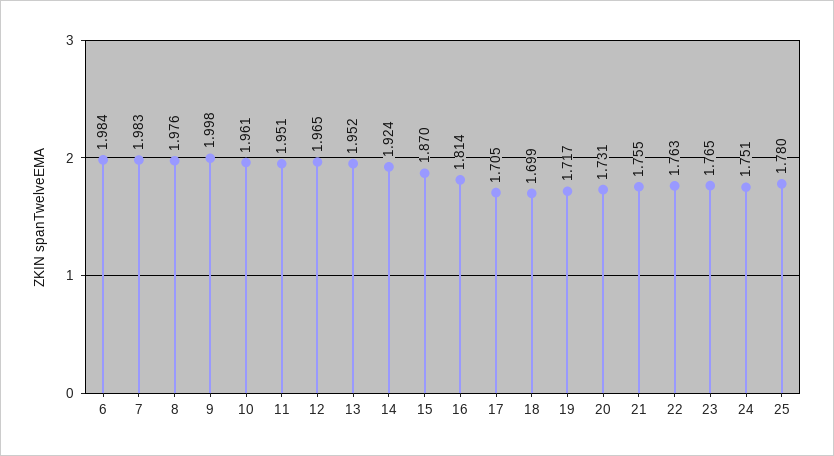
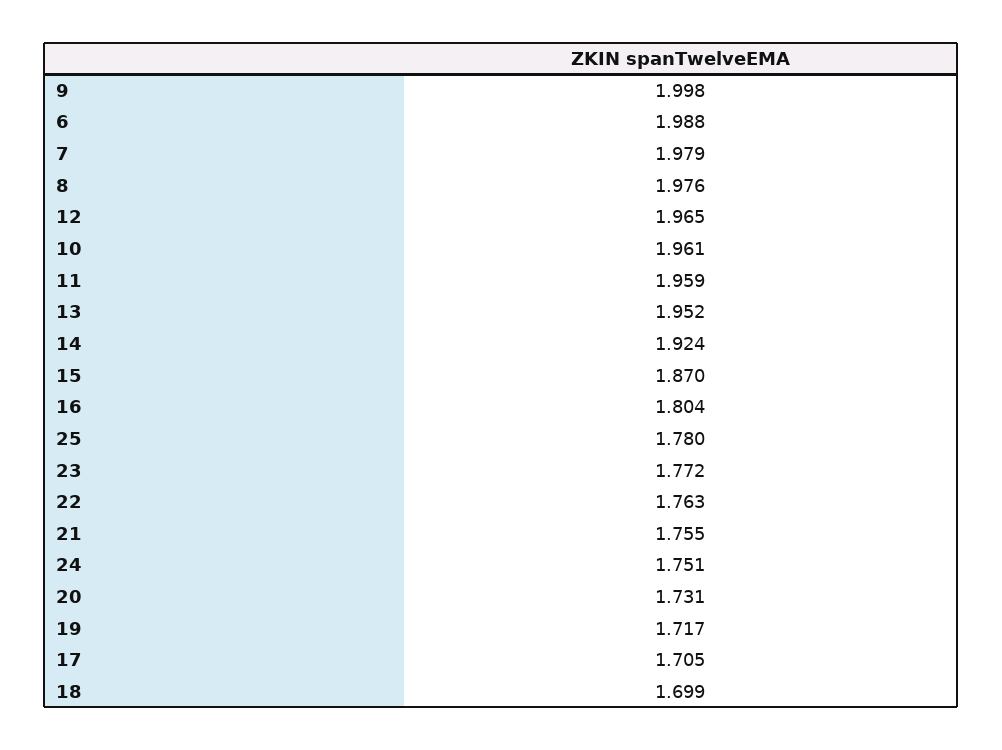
  {
-   "6": 1.984,
+   "6": 1.988,
-   "7": 1.983,
+   "7": 1.979,
    "8": 1.976,
    "9": 1.998,
    "10": 1.961,
-   "11": 1.951,
+   "11": 1.959,
    "12": 1.965,
    "13": 1.952,
    "14": 1.924,
    "15": 1.87,
-   "16": 1.814,
+   "16": 1.804,
    "17": 1.705,
    "18": 1.699,
    "19": 1.717,
    "20": 1.731,
    "21": 1.755,
    "22": 1.763,
-   "23": 1.765,
+   "23": 1.772,
    "24": 1.751,
    "25": 1.78
  }

